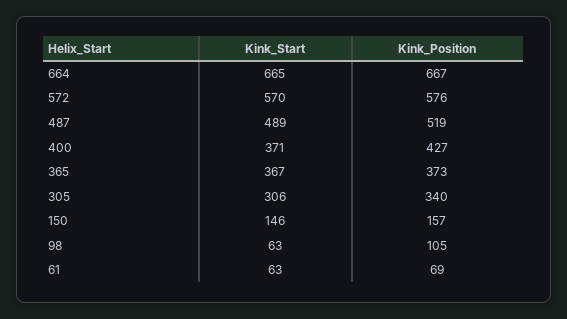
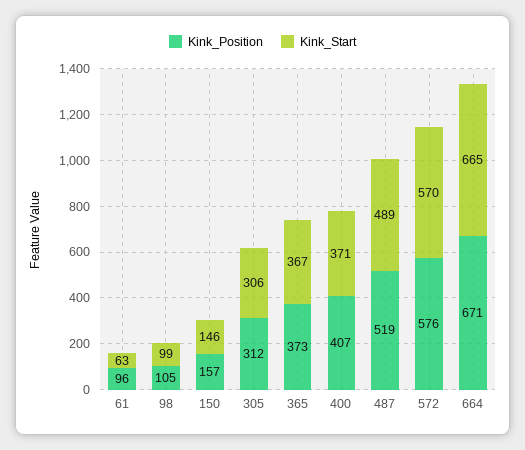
  {
    "Kink_Start": {
      "664": 665,
      "572": 570,
      "487": 489,
      "400": 371,
      "365": 367,
      "305": 306,
      "150": 146,
-     "98": 63,
+     "98": 99,
      "61": 63
    },
    "Kink_Position": {
-     "664": 667,
+     "664": 671,
      "572": 576,
      "487": 519,
-     "400": 427,
+     "400": 407,
      "365": 373,
-     "305": 340,
+     "305": 312,
      "150": 157,
      "98": 105,
-     "61": 69
+     "61": 96
    }
  }

